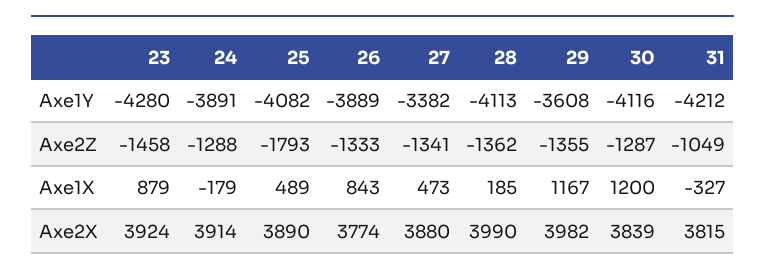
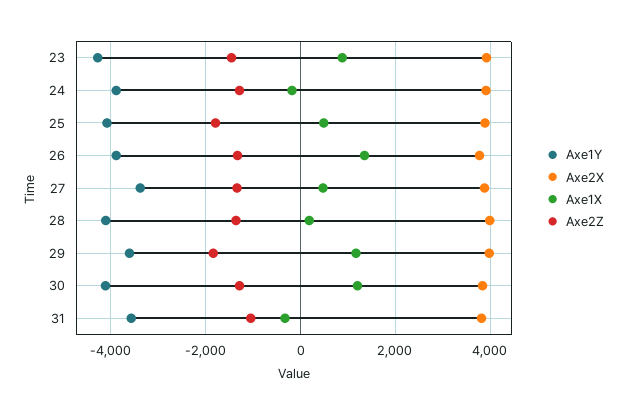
  {
    "Axe1Y": {
      "23": -4280,
      "24": -3891,
      "25": -4082,
      "26": -3889,
      "27": -3382,
      "28": -4113,
      "29": -3608,
      "30": -4116,
-     "31": -4212
+     "31": -3600
    },
    "Axe2Z": {
      "23": -1458,
      "24": -1288,
      "25": -1793,
      "26": -1333,
      "27": -1341,
      "28": -1362,
-     "29": -1355,
+     "29": -1800,
      "30": -1287,
      "31": -1049
    },
    "Axe1X": {
      "23": 879,
      "24": -179,
      "25": 489,
-     "26": 843,
+     "26": 1400,
      "27": 473,
      "28": 185,
      "29": 1167,
      "30": 1200,
      "31": -327
    },
    "Axe2X": {
      "23": 3924,
      "24": 3914,
      "25": 3890,
      "26": 3774,
      "27": 3880,
      "28": 3990,
      "29": 3982,
      "30": 3839,
      "31": 3815
    }
  }

